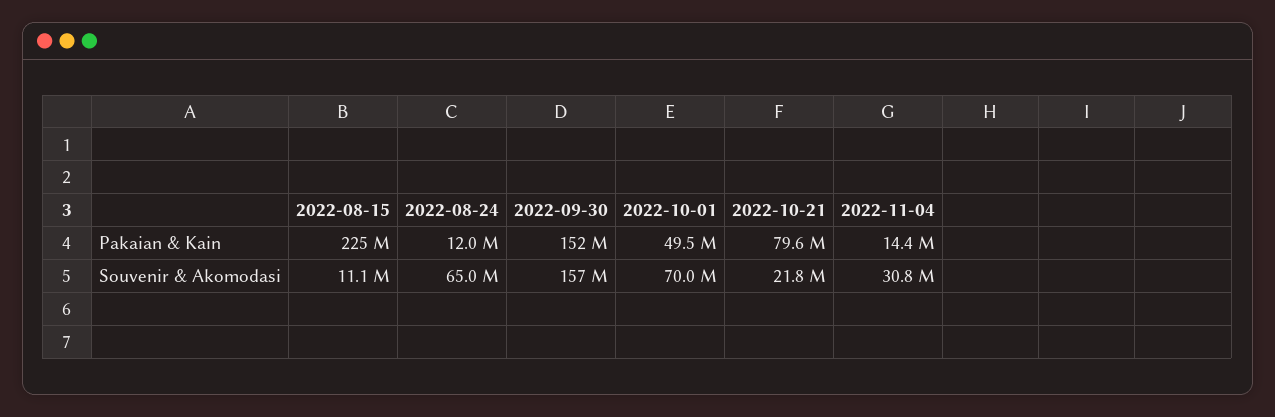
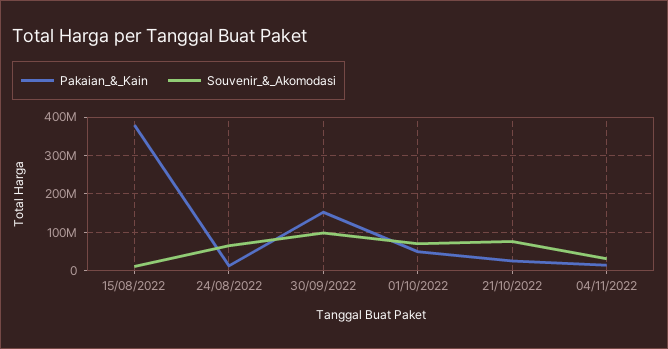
  {
    "Pakaian & Kain": {
-     "2022-08-15": 225000000,
+     "2022-08-15": 380000000,
      "2022-08-24": 12000000,
      "2022-09-30": 152000000,
      "2022-10-01": 49500000,
-     "2022-10-21": 79600000,
+     "2022-10-21": 20000000,
      "2022-11-04": 14400000
    },
    "Souvenir & Akomodasi": {
      "2022-08-15": 11100000,
      "2022-08-24": 65000000,
-     "2022-09-30": 157000000,
+     "2022-09-30": 100000000,
      "2022-10-01": 70000000,
-     "2022-10-21": 21800000,
+     "2022-10-21": 80000000,
      "2022-11-04": 30800000
    }
  }

